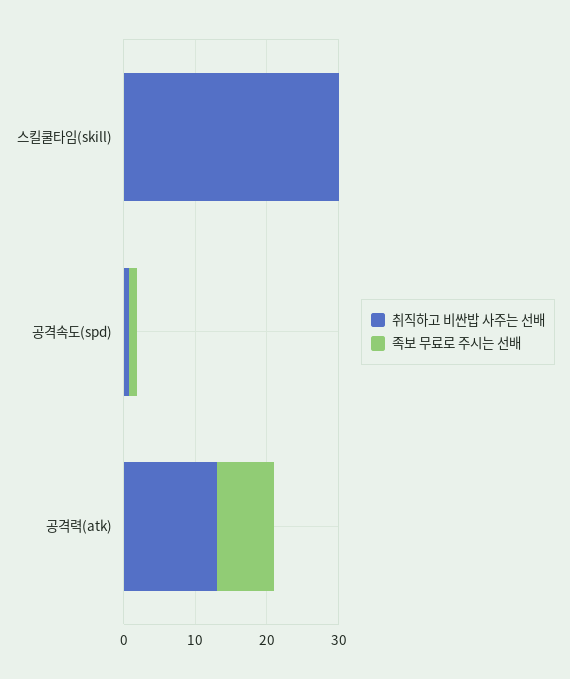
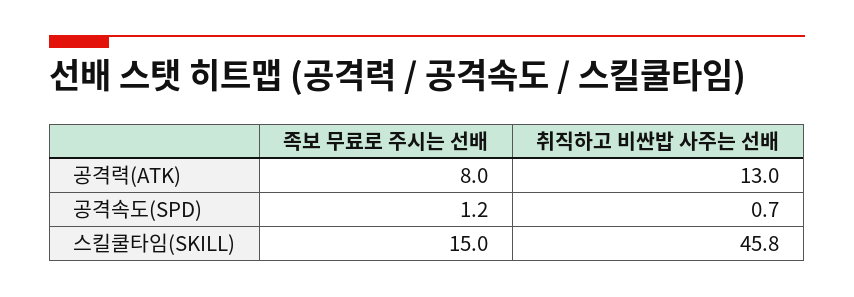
  {
    "취직하고 비싼밥 사주는 선배": {
-     "스킬쿨타임(skill)": 30,
+     "스킬쿨타임(skill)": 45.8,
      "공격속도(spd)": 0.7,
      "공격력(atk)": 13
    },
    "족보 무료로 주시는 선배": {
-     "스킬쿨타임(skill)": 0,
+     "스킬쿨타임(skill)": 15,
      "공격속도(spd)": 1.2,
      "공격력(atk)": 8
    }
  }

